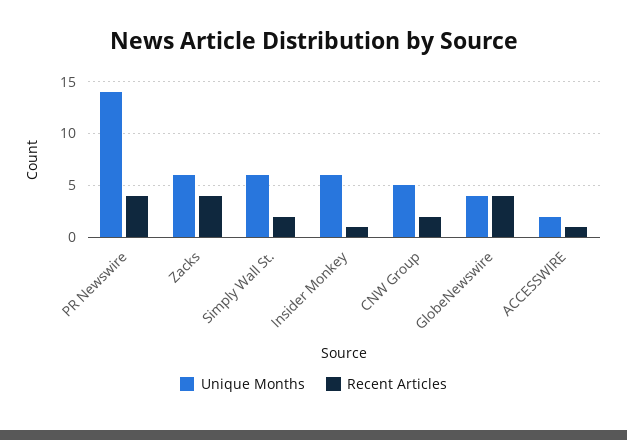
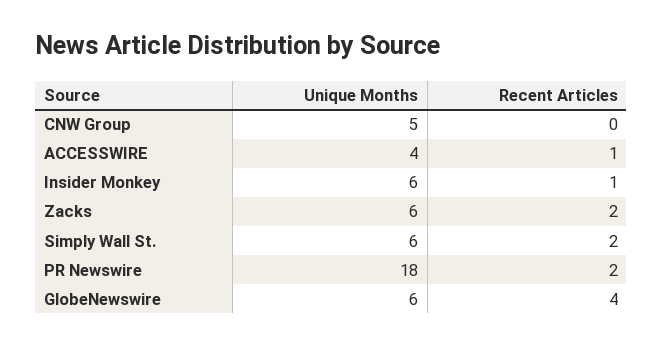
  {
    "Unique Months": {
-     "PR Newswire": 14,
+     "PR Newswire": 18,
      "Zacks": 6,
      "Simply Wall St.": 6,
      "Insider Monkey": 6,
      "CNW Group": 5,
-     "GlobeNewswire": 4,
+     "GlobeNewswire": 6,
-     "ACCESSWIRE": 2
+     "ACCESSWIRE": 4
    },
    "Recent Articles": {
-     "PR Newswire": 4,
+     "PR Newswire": 2,
-     "Zacks": 4,
+     "Zacks": 2,
      "Simply Wall St.": 2,
      "Insider Monkey": 1,
-     "CNW Group": 2,
+     "CNW Group": 0,
      "GlobeNewswire": 4,
      "ACCESSWIRE": 1
    }
  }

